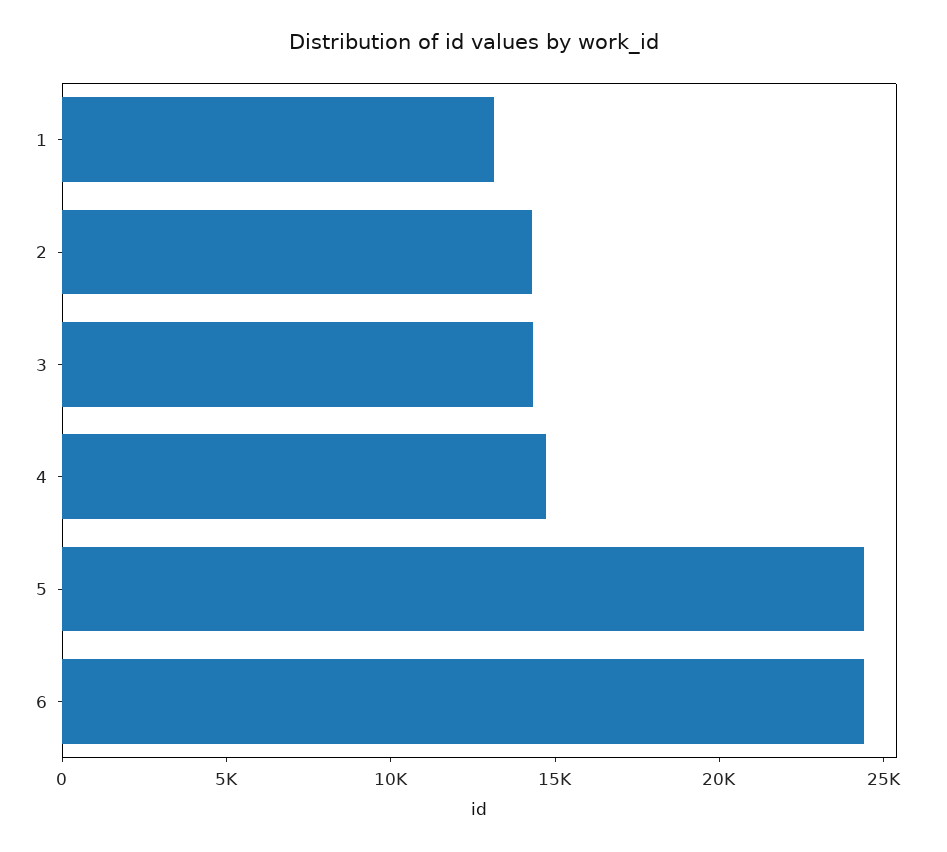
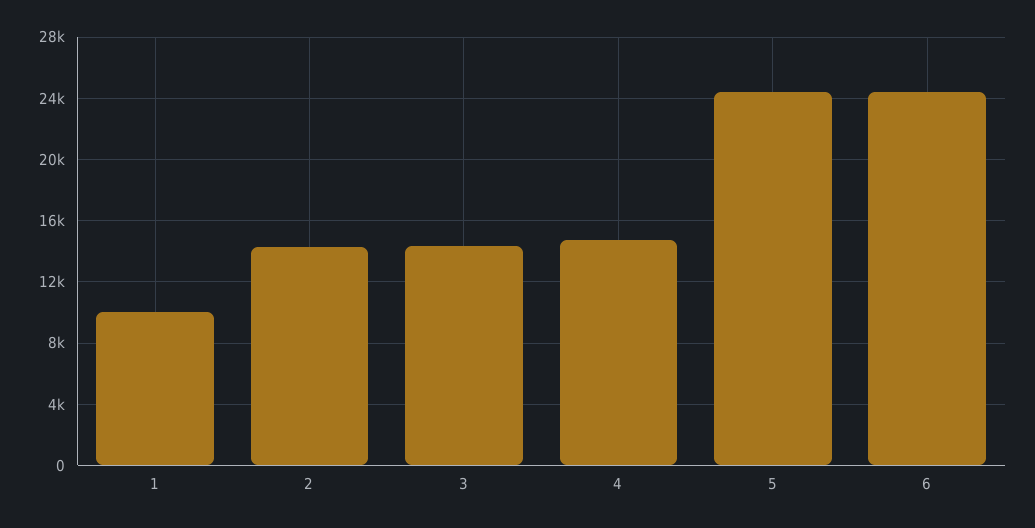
  {
-   "1": 13000,
+   "1": 10000,
    "2": 14500,
    "3": 14500,
    "4": 14500,
    "5": 24500,
    "6": 24500
  }

